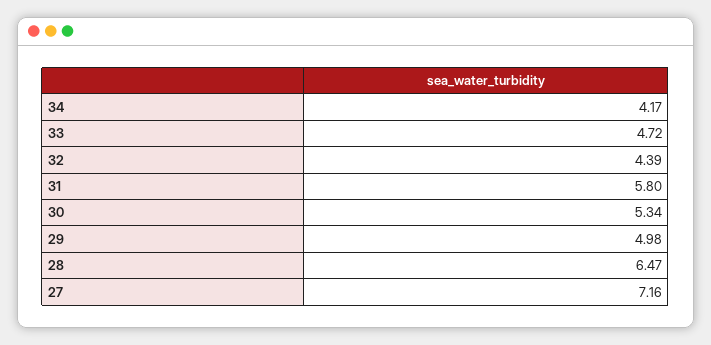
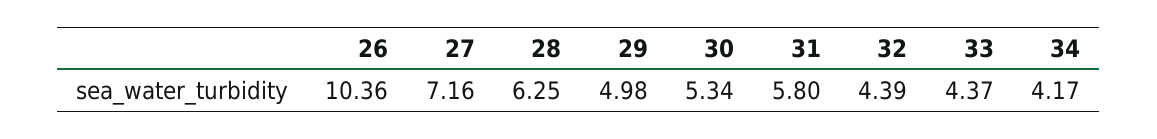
  {
    "34": 4.17,
-   "33": 4.72,
+   "33": 4.37,
    "32": 4.39,
    "31": 5.8,
    "30": 5.34,
    "29": 4.98,
-   "28": 6.47,
+   "28": 6.25,
-   "27": 7.16
+   "27": 7.16,
+   "26": 10.36
  }

